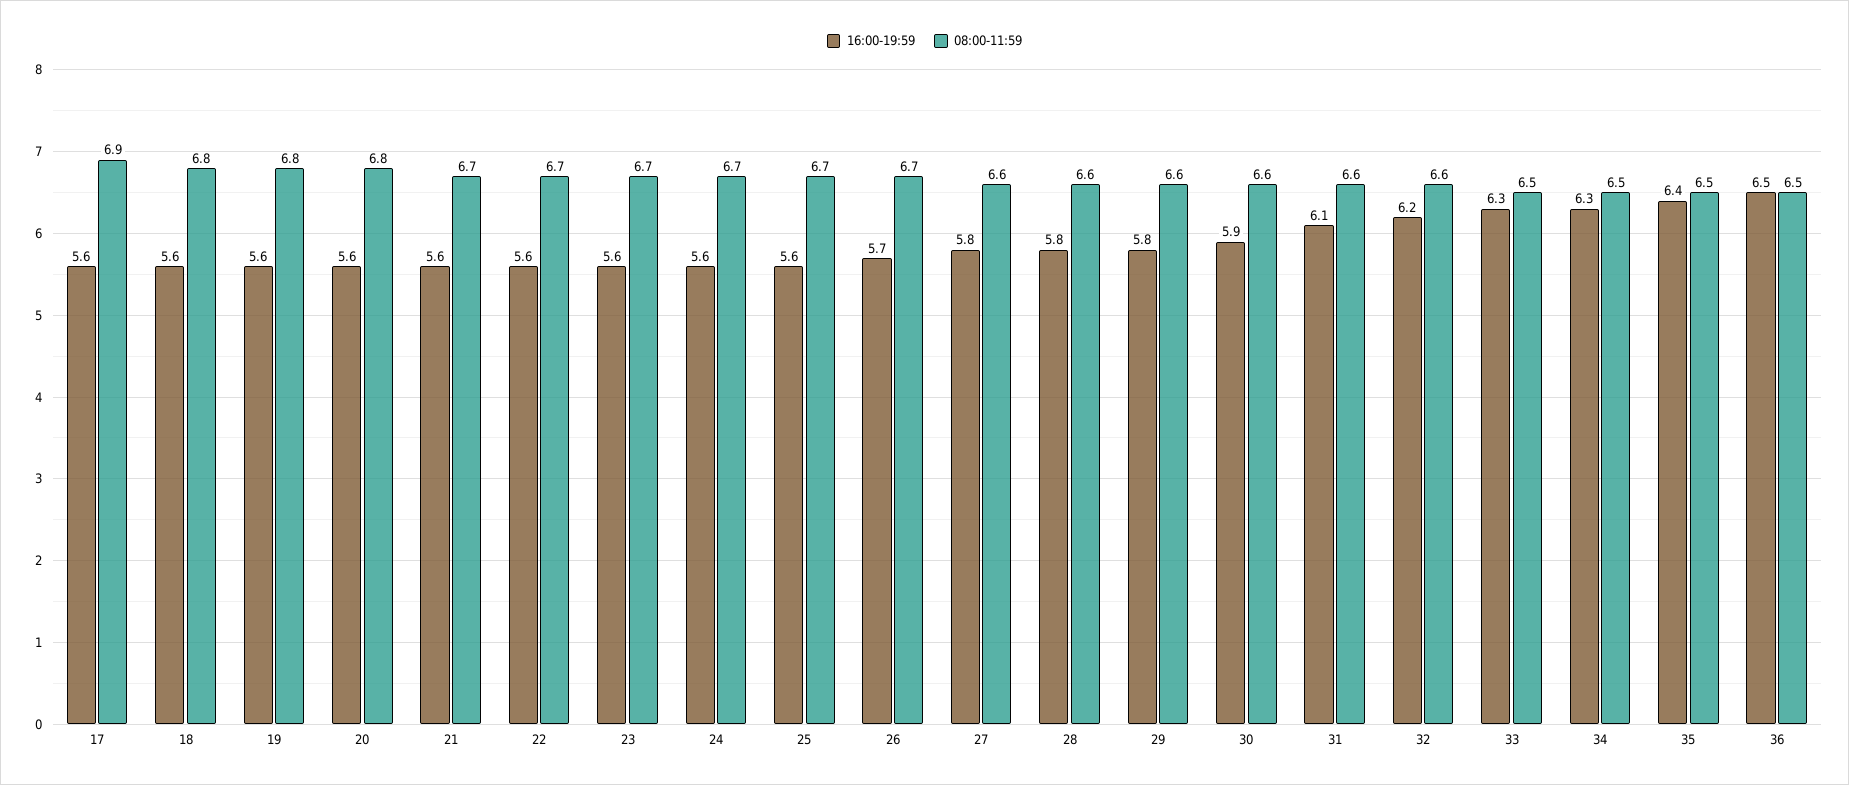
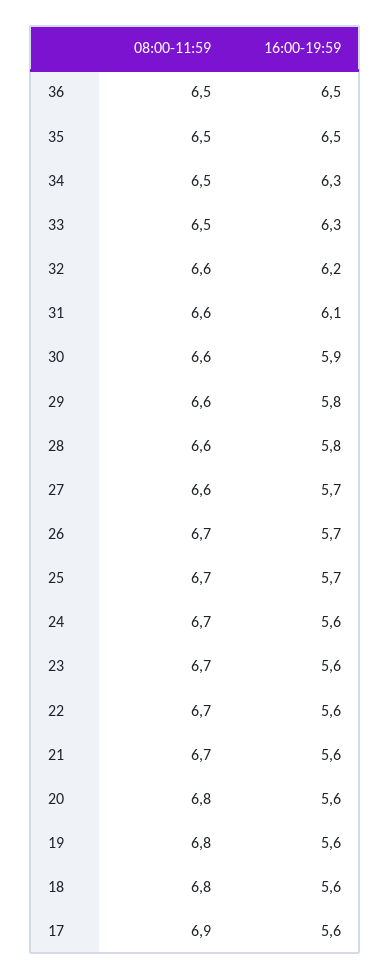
  {
    "16:00-19:59": {
      "17": 5.6,
      "18": 5.6,
      "19": 5.6,
      "20": 5.6,
      "21": 5.6,
      "22": 5.6,
      "23": 5.6,
      "24": 5.6,
-     "25": 5.6,
+     "25": 5.7,
      "26": 5.7,
-     "27": 5.8,
+     "27": 5.7,
      "28": 5.8,
      "29": 5.8,
      "30": 5.9,
      "31": 6.1,
      "32": 6.2,
      "33": 6.3,
      "34": 6.3,
-     "35": 6.4,
+     "35": 6.5,
      "36": 6.5
    },
    "08:00-11:59": {
      "17": 6.9,
      "18": 6.8,
      "19": 6.8,
      "20": 6.8,
      "21": 6.7,
      "22": 6.7,
      "23": 6.7,
      "24": 6.7,
      "25": 6.7,
      "26": 6.7,
      "27": 6.6,
      "28": 6.6,
      "29": 6.6,
      "30": 6.6,
      "31": 6.6,
      "32": 6.6,
      "33": 6.5,
      "34": 6.5,
      "35": 6.5,
      "36": 6.5
    }
  }

